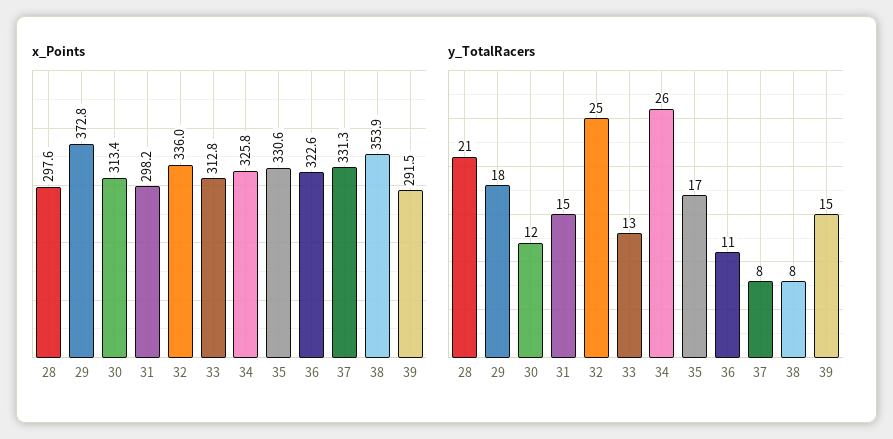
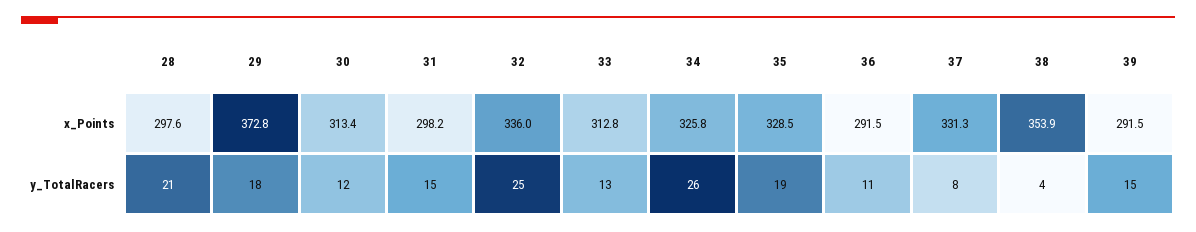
  {
    "x_Points": {
      "28": 297.6,
      "29": 372.8,
      "30": 313.4,
      "31": 298.2,
      "32": 336,
      "33": 312.8,
      "34": 325.8,
-     "35": 330.6,
+     "35": 328.5,
-     "36": 322.6,
+     "36": 291.5,
      "37": 331.3,
      "38": 353.9,
      "39": 291.5
    },
    "y_TotalRacers": {
      "28": 21,
      "29": 18,
      "30": 12,
      "31": 15,
      "32": 25,
      "33": 13,
      "34": 26,
-     "35": 17,
+     "35": 19,
      "36": 11,
      "37": 8,
-     "38": 8,
+     "38": 4,
      "39": 15
    }
  }

